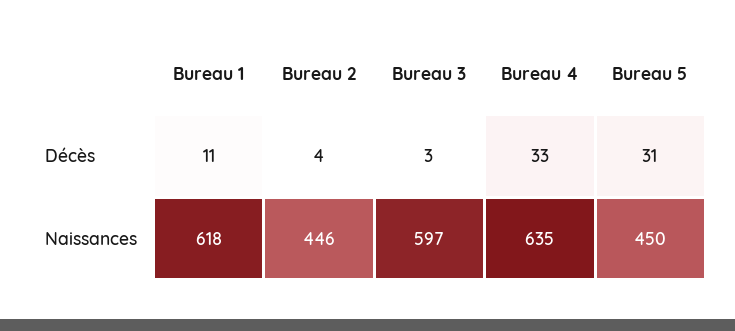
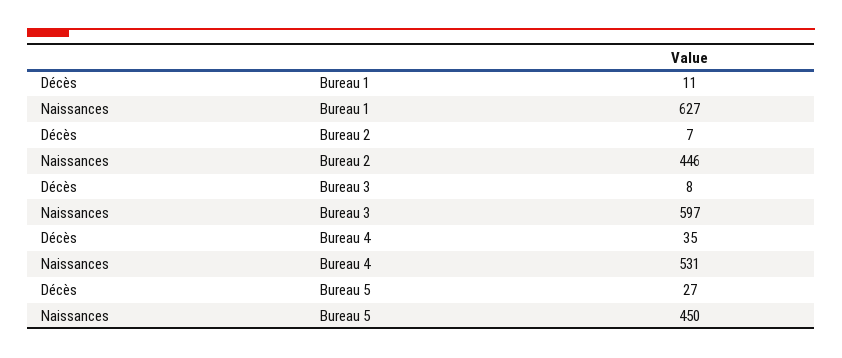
  {
    "Bureau 1": {
      "Décès": 11,
-     "Naissances": 618
+     "Naissances": 627
    },
    "Bureau 2": {
-     "Décès": 4,
+     "Décès": 7,
      "Naissances": 446
    },
    "Bureau 3": {
-     "Décès": 3,
+     "Décès": 8,
      "Naissances": 597
    },
    "Bureau 4": {
-     "Décès": 33,
+     "Décès": 35,
-     "Naissances": 635
+     "Naissances": 531
    },
    "Bureau 5": {
-     "Décès": 31,
+     "Décès": 27,
      "Naissances": 450
    }
  }

